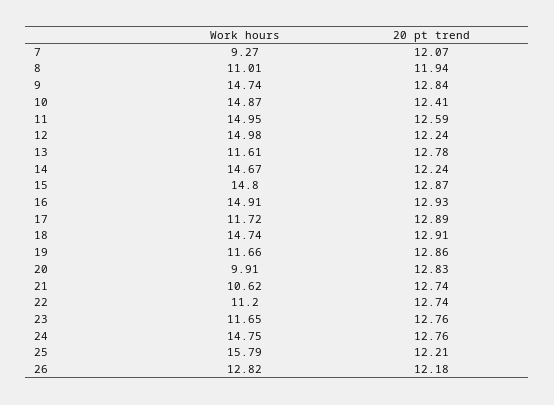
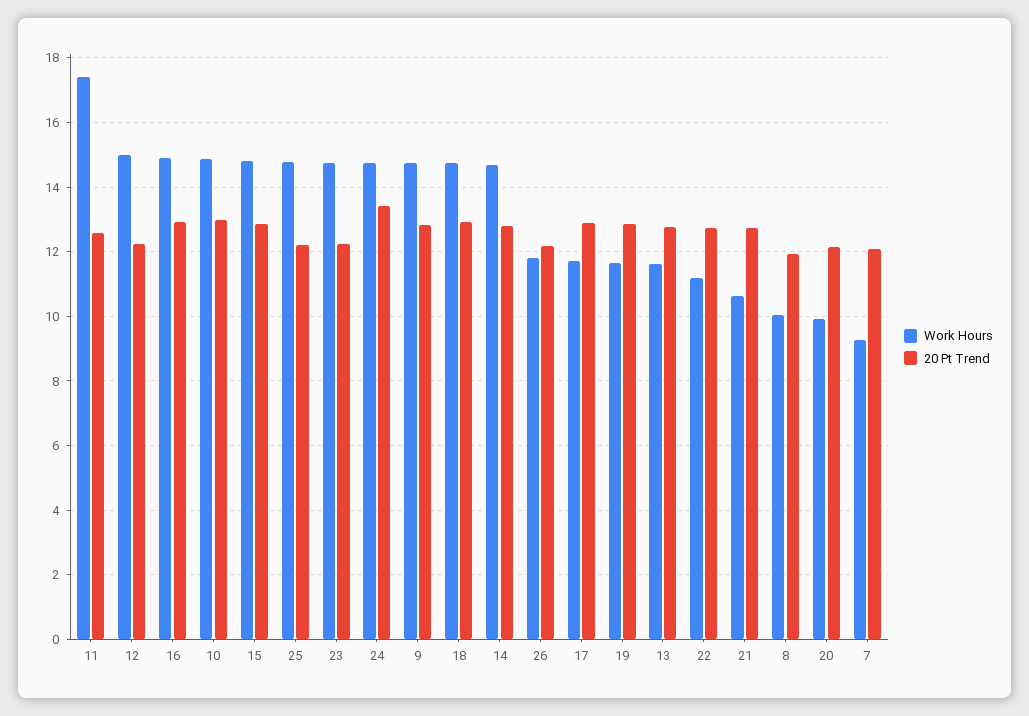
  {
    "Work hours": {
      "7": 9.27,
-     "8": 11.01,
+     "8": 10,
      "9": 14.74,
      "10": 14.87,
-     "11": 14.95,
+     "11": 17.4,
      "12": 14.98,
      "13": 11.61,
      "14": 14.67,
      "15": 14.8,
      "16": 14.91,
      "17": 11.72,
      "18": 14.74,
      "19": 11.66,
      "20": 9.91,
      "21": 10.62,
      "22": 11.2,
-     "23": 11.65,
+     "23": 14.8,
      "24": 14.75,
-     "25": 15.79,
+     "25": 14.8,
-     "26": 12.82
+     "26": 11.8
    },
    "20 pt trend": {
      "7": 12.07,
      "8": 11.94,
      "9": 12.84,
-     "10": 12.41,
+     "10": 13,
      "11": 12.59,
      "12": 12.24,
      "13": 12.78,
-     "14": 12.24,
+     "14": 12.8,
      "15": 12.87,
      "16": 12.93,
      "17": 12.89,
      "18": 12.91,
      "19": 12.86,
-     "20": 12.83,
+     "20": 12.2,
      "21": 12.74,
      "22": 12.74,
-     "23": 12.76,
+     "23": 12.2,
-     "24": 12.76,
+     "24": 13.4,
      "25": 12.21,
      "26": 12.18
    }
  }

